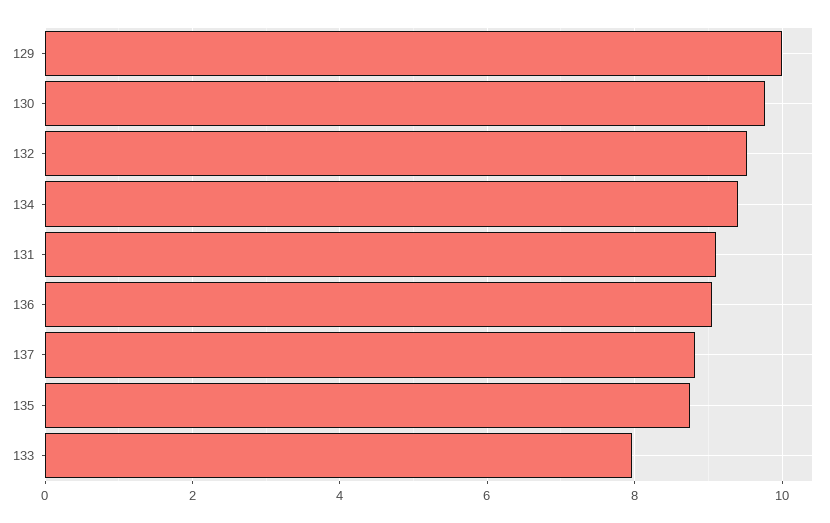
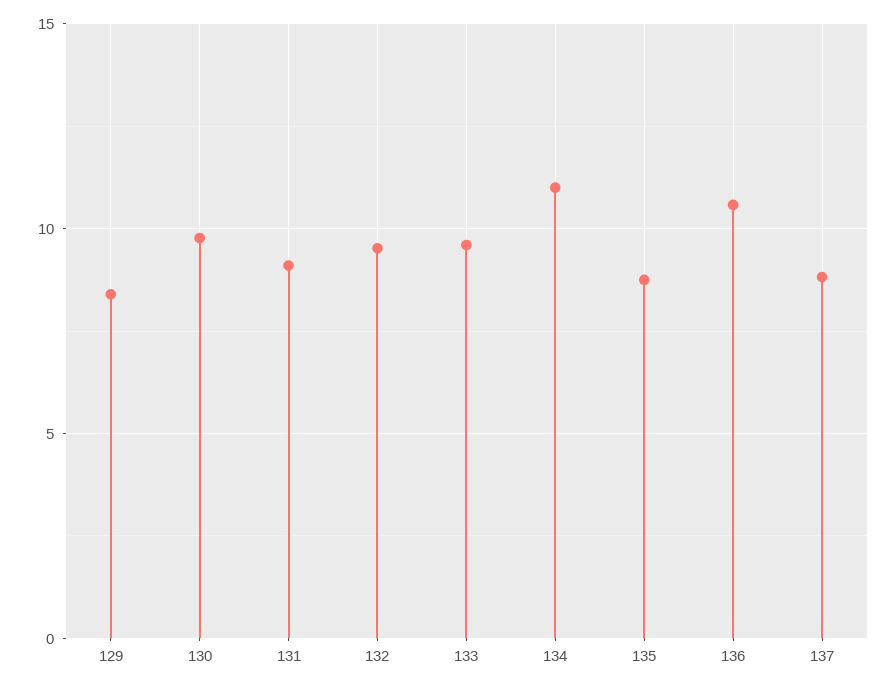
  {
-   "129": 10,
+   "129": 8.5,
    "130": 9.8,
    "132": 9.6,
-   "134": 9.4,
+   "134": 11,
    "131": 9.2,
-   "136": 9,
+   "136": 10.5,
    "137": 8.8,
    "135": 8.8,
-   "133": 8
+   "133": 9.5
  }

